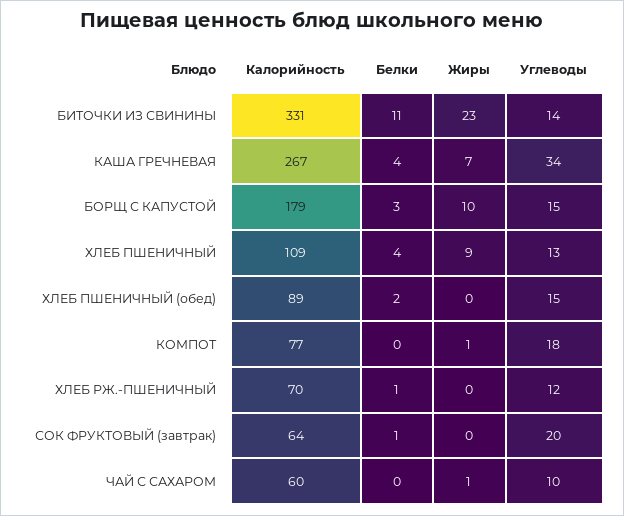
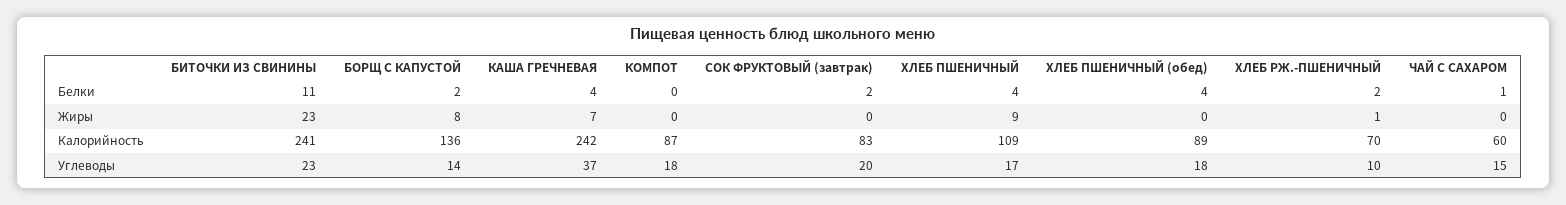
  {
    "Калорийность": {
-     "БИТОЧКИ ИЗ СВИНИНЫ": 331,
+     "БИТОЧКИ ИЗ СВИНИНЫ": 241,
-     "КАША ГРЕЧНЕВАЯ": 267,
+     "КАША ГРЕЧНЕВАЯ": 242,
-     "БОРЩ С КАПУСТОЙ": 179,
+     "БОРЩ С КАПУСТОЙ": 136,
      "ХЛЕБ ПШЕНИЧНЫЙ": 109,
      "ХЛЕБ ПШЕНИЧНЫЙ (обед)": 89,
-     "КОМПОТ": 77,
+     "КОМПОТ": 87,
      "ХЛЕБ РЖ.-ПШЕНИЧНЫЙ": 70,
-     "СОК ФРУКТОВЫЙ (завтрак)": 64,
+     "СОК ФРУКТОВЫЙ (завтрак)": 83,
      "ЧАЙ С САХАРОМ": 60
    },
    "Белки": {
      "БИТОЧКИ ИЗ СВИНИНЫ": 11,
      "КАША ГРЕЧНЕВАЯ": 4,
-     "БОРЩ С КАПУСТОЙ": 3,
+     "БОРЩ С КАПУСТОЙ": 2,
      "ХЛЕБ ПШЕНИЧНЫЙ": 4,
-     "ХЛЕБ ПШЕНИЧНЫЙ (обед)": 2,
+     "ХЛЕБ ПШЕНИЧНЫЙ (обед)": 4,
      "КОМПОТ": 0,
-     "ХЛЕБ РЖ.-ПШЕНИЧНЫЙ": 1,
+     "ХЛЕБ РЖ.-ПШЕНИЧНЫЙ": 2,
-     "СОК ФРУКТОВЫЙ (завтрак)": 1,
+     "СОК ФРУКТОВЫЙ (завтрак)": 2,
-     "ЧАЙ С САХАРОМ": 0
+     "ЧАЙ С САХАРОМ": 1
    },
    "Жиры": {
      "БИТОЧКИ ИЗ СВИНИНЫ": 23,
      "КАША ГРЕЧНЕВАЯ": 7,
-     "БОРЩ С КАПУСТОЙ": 10,
+     "БОРЩ С КАПУСТОЙ": 8,
      "ХЛЕБ ПШЕНИЧНЫЙ": 9,
      "ХЛЕБ ПШЕНИЧНЫЙ (обед)": 0,
-     "КОМПОТ": 1,
+     "КОМПОТ": 0,
-     "ХЛЕБ РЖ.-ПШЕНИЧНЫЙ": 0,
+     "ХЛЕБ РЖ.-ПШЕНИЧНЫЙ": 1,
      "СОК ФРУКТОВЫЙ (завтрак)": 0,
-     "ЧАЙ С САХАРОМ": 1
+     "ЧАЙ С САХАРОМ": 0
    },
    "Углеводы": {
-     "БИТОЧКИ ИЗ СВИНИНЫ": 14,
+     "БИТОЧКИ ИЗ СВИНИНЫ": 23,
-     "КАША ГРЕЧНЕВАЯ": 34,
+     "КАША ГРЕЧНЕВАЯ": 37,
-     "БОРЩ С КАПУСТОЙ": 15,
+     "БОРЩ С КАПУСТОЙ": 14,
-     "ХЛЕБ ПШЕНИЧНЫЙ": 13,
+     "ХЛЕБ ПШЕНИЧНЫЙ": 17,
-     "ХЛЕБ ПШЕНИЧНЫЙ (обед)": 15,
+     "ХЛЕБ ПШЕНИЧНЫЙ (обед)": 18,
      "КОМПОТ": 18,
-     "ХЛЕБ РЖ.-ПШЕНИЧНЫЙ": 12,
+     "ХЛЕБ РЖ.-ПШЕНИЧНЫЙ": 10,
      "СОК ФРУКТОВЫЙ (завтрак)": 20,
-     "ЧАЙ С САХАРОМ": 10
+     "ЧАЙ С САХАРОМ": 15
    }
  }

